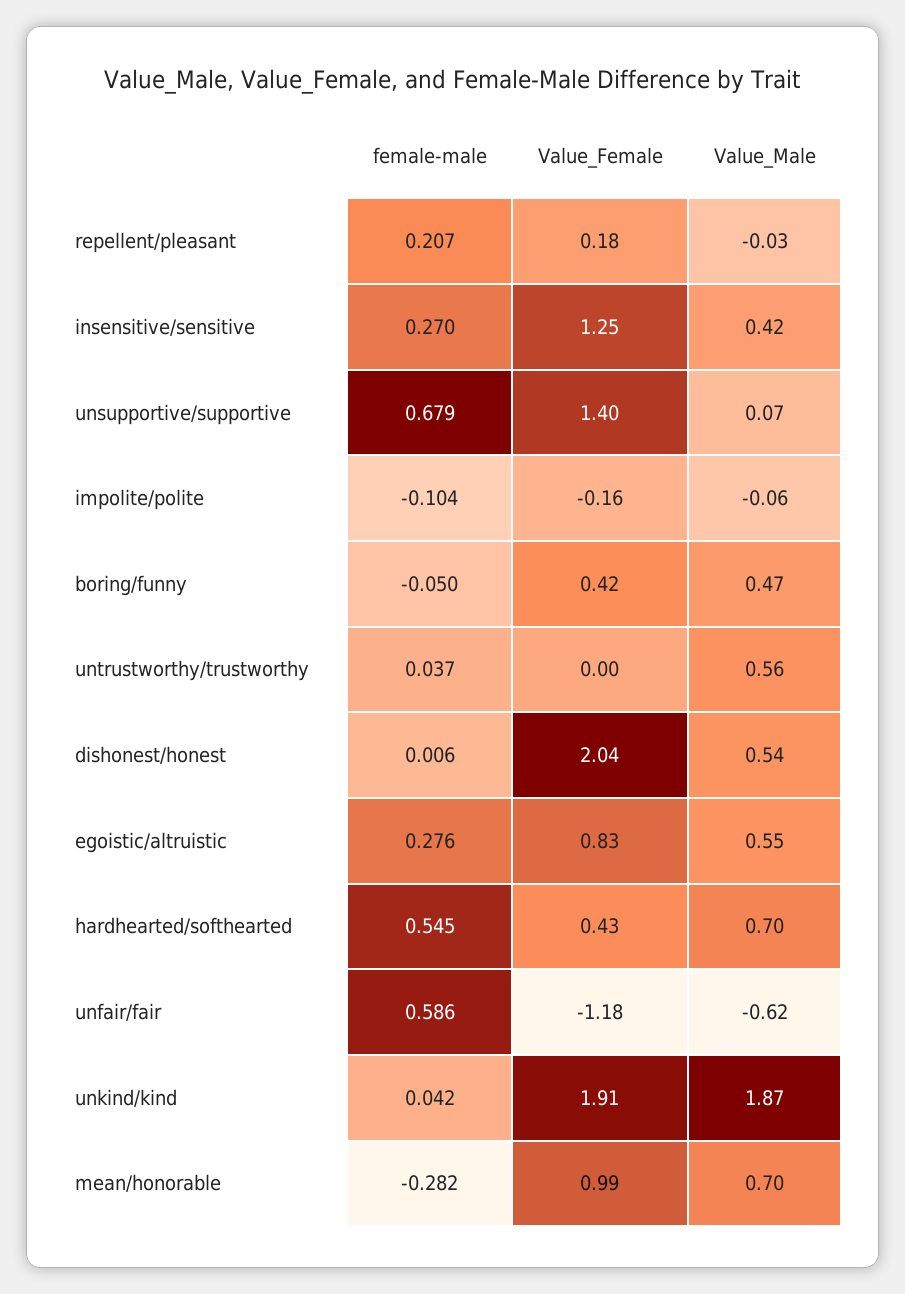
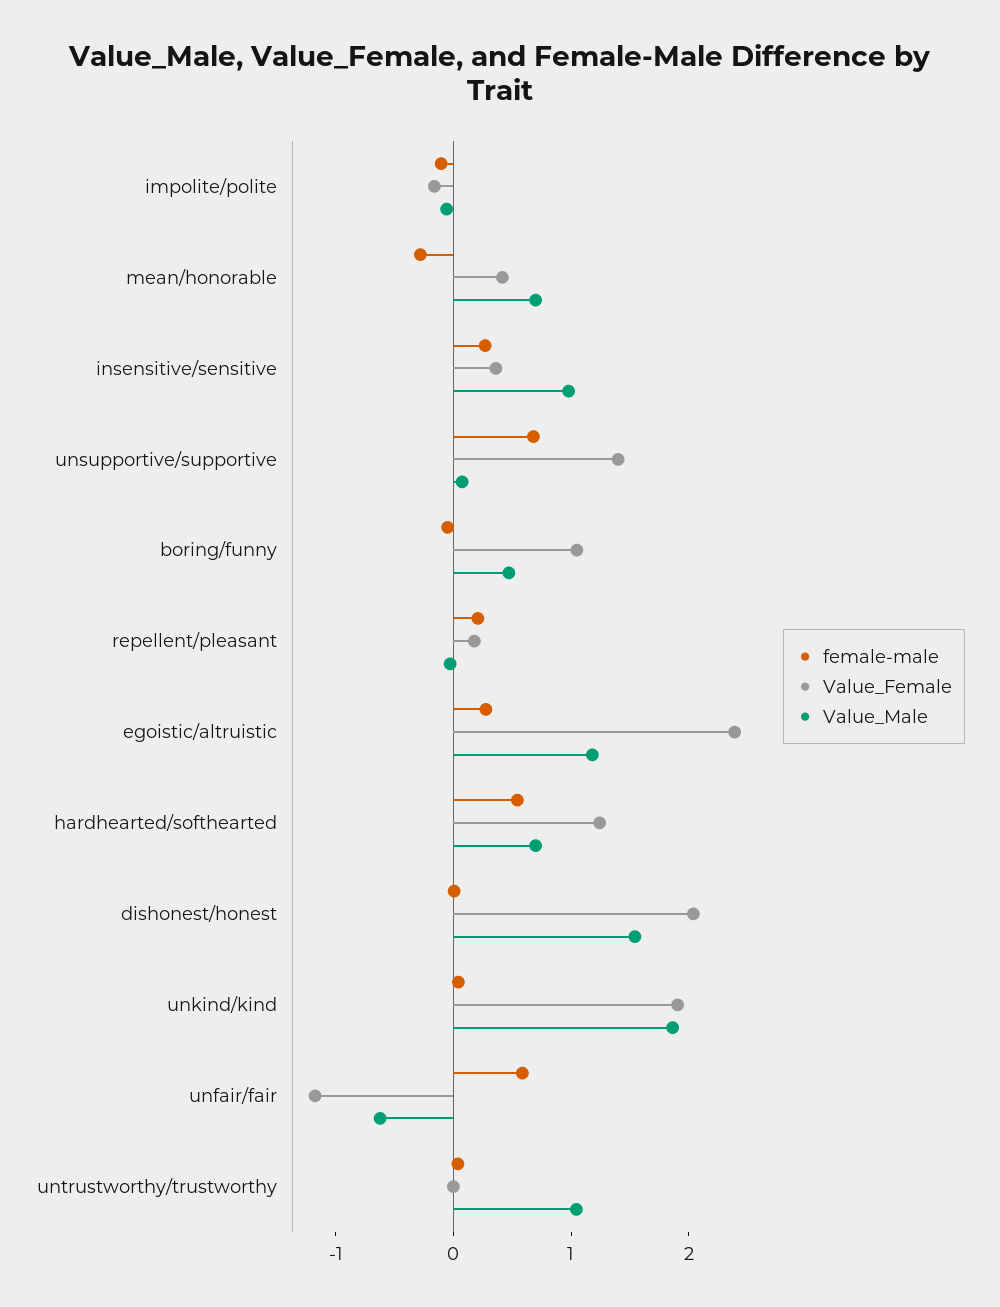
  {
    "female-male": {
      "repellent/pleasant": 0.207,
      "insensitive/sensitive": 0.27,
      "unsupportive/supportive": 0.679,
      "impolite/polite": -0.104,
      "boring/funny": -0.05,
      "untrustworthy/trustworthy": 0.037,
      "dishonest/honest": 0.006,
      "egoistic/altruistic": 0.276,
      "hardhearted/softhearted": 0.545,
      "unfair/fair": 0.586,
      "unkind/kind": 0.042,
      "mean/honorable": -0.282
    },
    "Value_Female": {
      "repellent/pleasant": 0.18,
-     "insensitive/sensitive": 1.25,
+     "insensitive/sensitive": 0.4,
      "unsupportive/supportive": 1.4,
      "impolite/polite": -0.16,
-     "boring/funny": 0.42,
+     "boring/funny": 1,
      "untrustworthy/trustworthy": 0,
      "dishonest/honest": 2.04,
-     "egoistic/altruistic": 0.83,
+     "egoistic/altruistic": 2.4,
-     "hardhearted/softhearted": 0.43,
+     "hardhearted/softhearted": 1.2,
      "unfair/fair": -1.18,
      "unkind/kind": 1.91,
-     "mean/honorable": 0.99
+     "mean/honorable": 0.4
    },
    "Value_Male": {
      "repellent/pleasant": -0.03,
-     "insensitive/sensitive": 0.42,
+     "insensitive/sensitive": 1,
      "unsupportive/supportive": 0.07,
      "impolite/polite": -0.06,
      "boring/funny": 0.47,
-     "untrustworthy/trustworthy": 0.56,
+     "untrustworthy/trustworthy": 1,
-     "dishonest/honest": 0.54,
+     "dishonest/honest": 1.6,
-     "egoistic/altruistic": 0.55,
+     "egoistic/altruistic": 1.2,
      "hardhearted/softhearted": 0.7,
      "unfair/fair": -0.62,
      "unkind/kind": 1.87,
      "mean/honorable": 0.7
    }
  }

